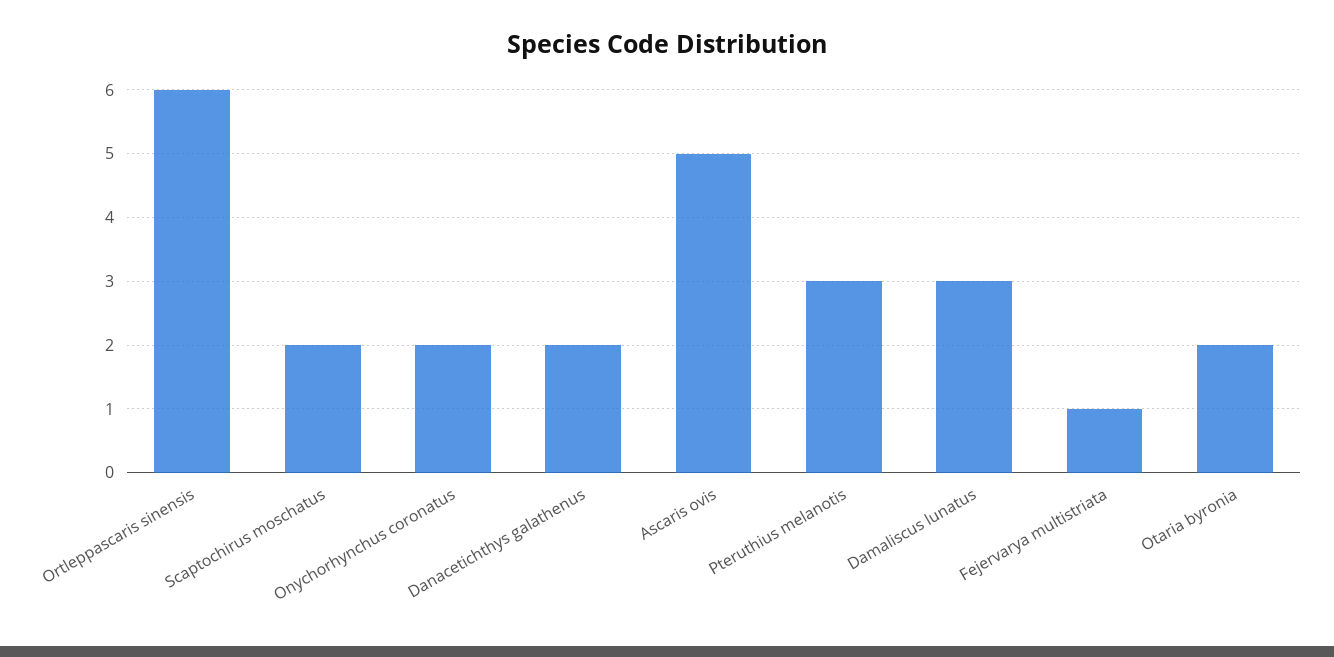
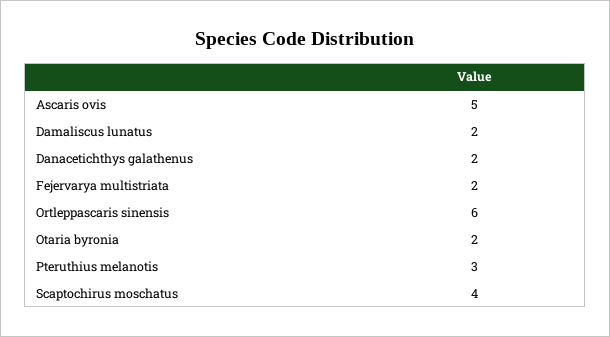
  {
    "Ortleppascaris sinensis": 6,
-   "Scaptochirus moschatus": 2,
+   "Scaptochirus moschatus": 4,
-   "Onychorhynchus coronatus": 2,
    "Danacetichthys galathenus": 2,
    "Ascaris ovis": 5,
    "Pteruthius melanotis": 3,
-   "Damaliscus lunatus": 3,
+   "Damaliscus lunatus": 2,
-   "Fejervarya multistriata": 1,
+   "Fejervarya multistriata": 2,
    "Otaria byronia": 2
  }

